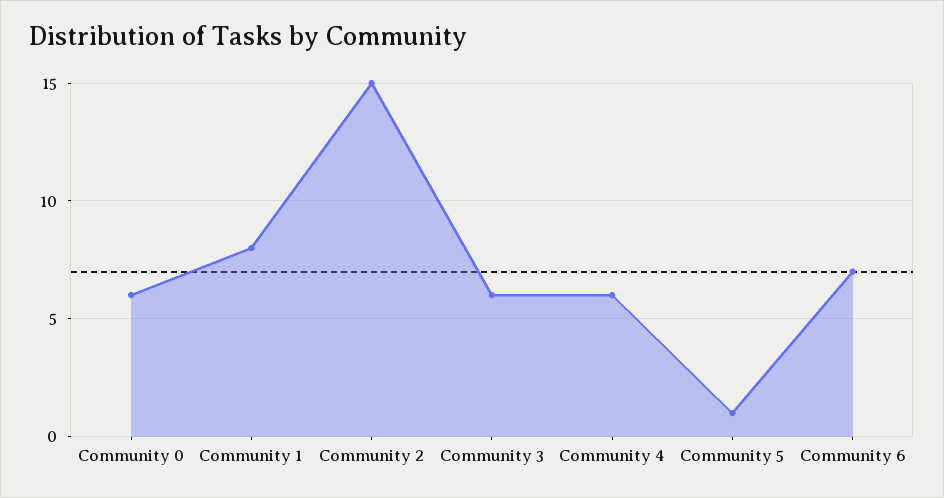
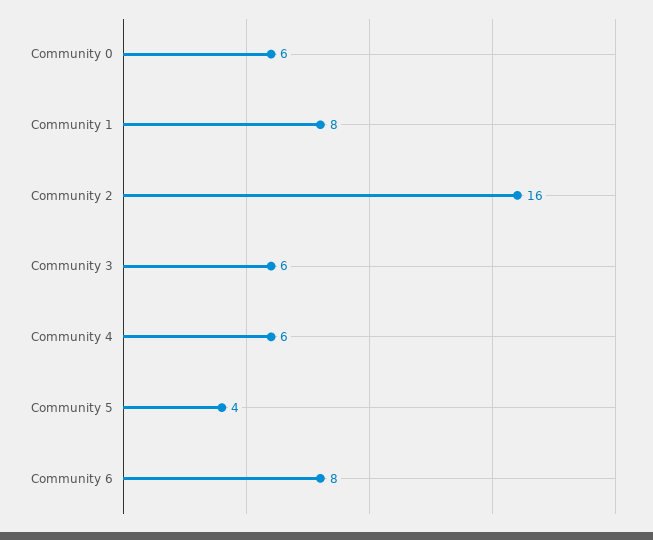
  {
    "Community 0": 6,
    "Community 1": 8,
-   "Community 2": 15,
+   "Community 2": 16,
    "Community 3": 6,
    "Community 4": 6,
-   "Community 5": 1,
+   "Community 5": 4,
-   "Community 6": 7
+   "Community 6": 8
  }

